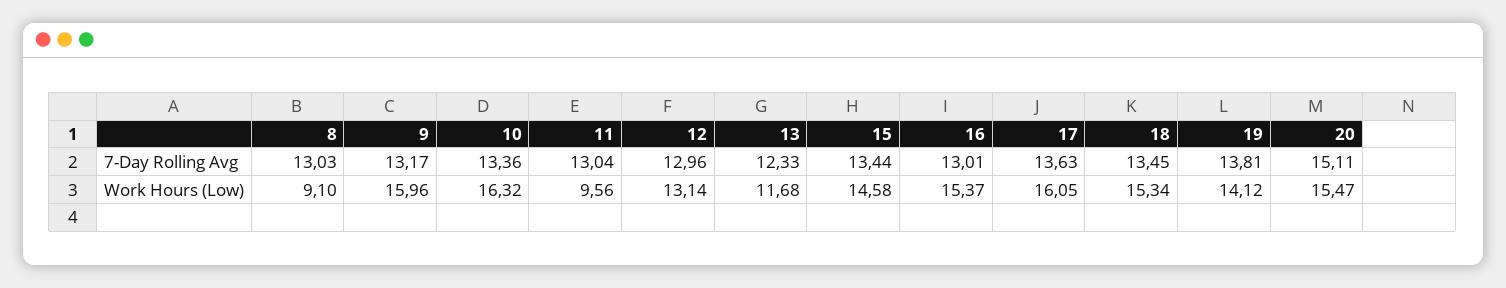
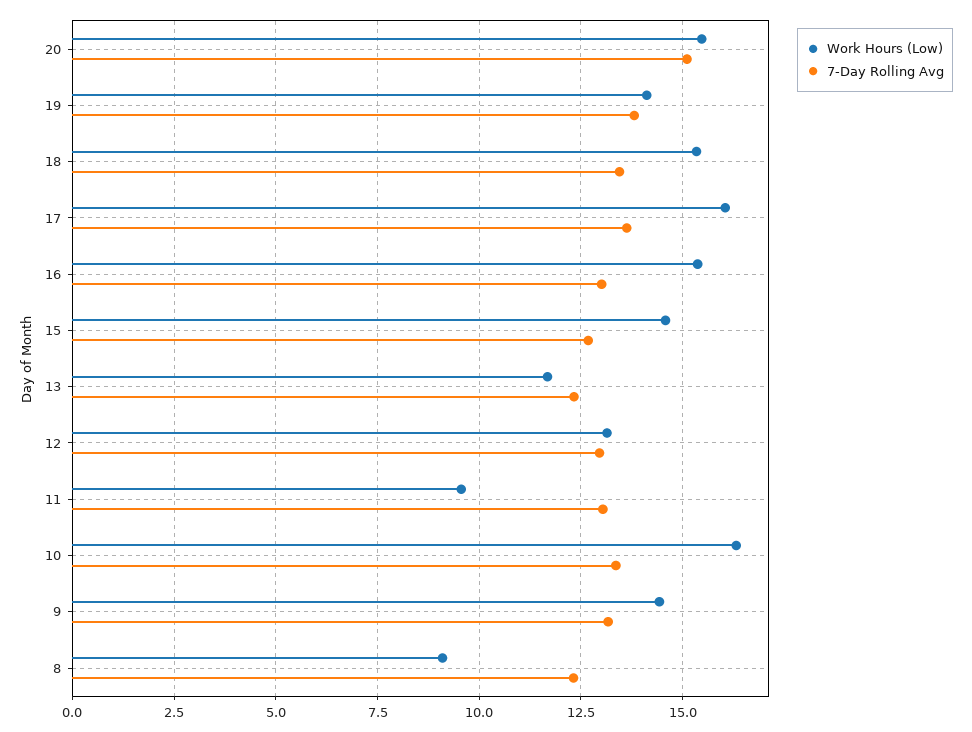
  {
    "7-Day Rolling Avg": {
-     "8": 13.03,
+     "8": 12.25,
      "9": 13.17,
      "10": 13.36,
      "11": 13.04,
      "12": 12.96,
      "13": 12.33,
-     "15": 13.44,
+     "15": 12.75,
      "16": 13.01,
      "17": 13.63,
      "18": 13.45,
      "19": 13.81,
      "20": 15.11
    },
    "Work Hours (Low)": {
      "8": 9.1,
-     "9": 15.96,
+     "9": 14.5,
      "10": 16.32,
      "11": 9.56,
      "12": 13.14,
      "13": 11.68,
      "15": 14.58,
      "16": 15.37,
      "17": 16.05,
      "18": 15.34,
      "19": 14.12,
      "20": 15.47
    }
  }

